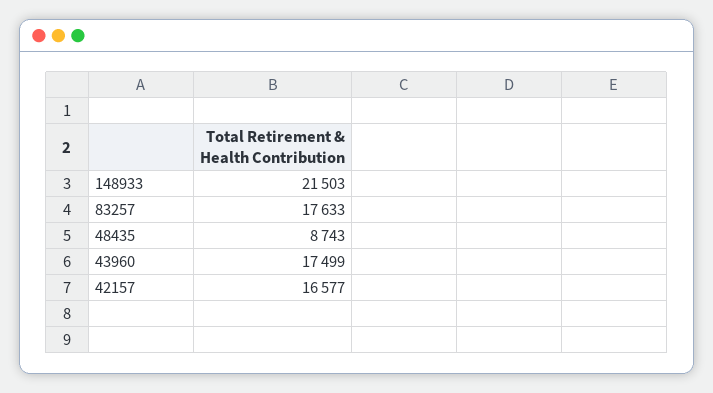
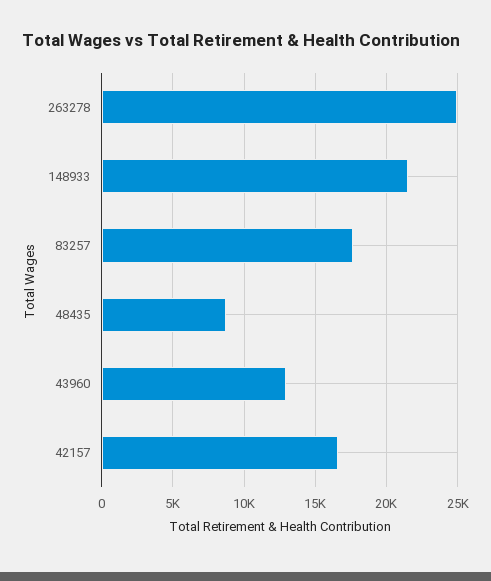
  {
    "148933": 21503,
    "83257": 17633,
    "48435": 8743,
-   "43960": 17499,
+   "43960": 13000,
-   "42157": 16577
+   "42157": 16577,
+   "263278": 25000
  }

